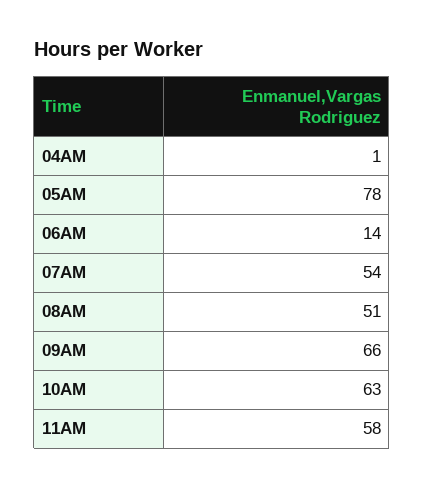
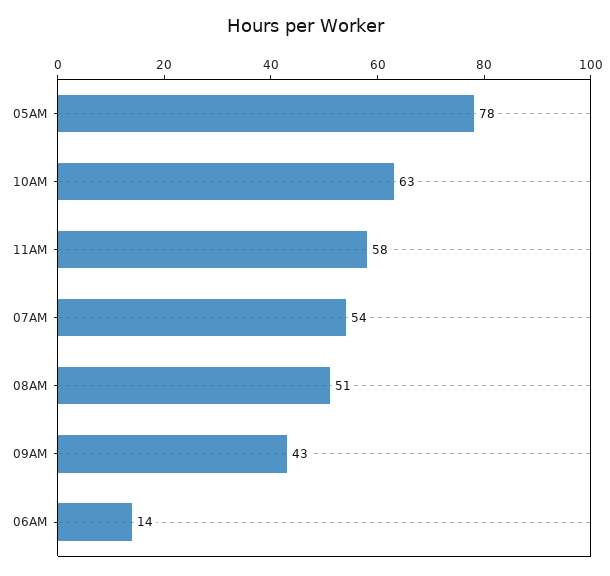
  {
-   "04AM": 1,
    "05AM": 78,
    "06AM": 14,
    "07AM": 54,
    "08AM": 51,
-   "09AM": 66,
+   "09AM": 43,
    "10AM": 63,
    "11AM": 58
  }

